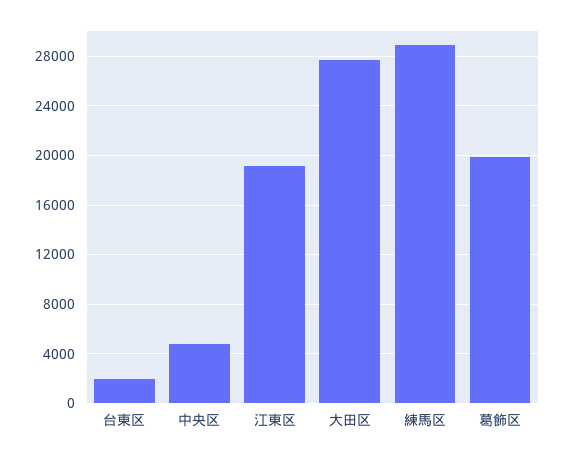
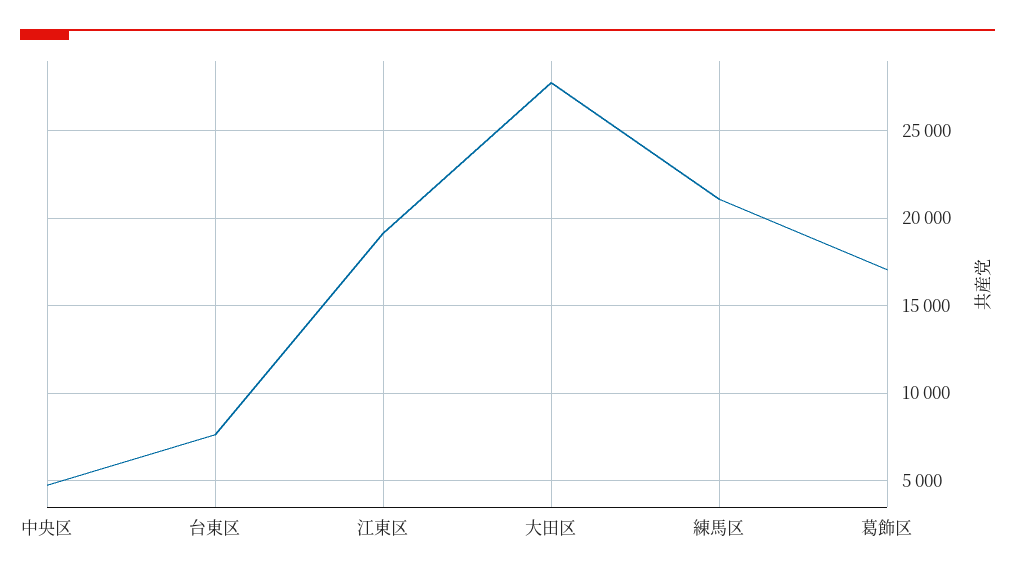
  {
-   "台東区": 2000,
+   "台東区": 7500,
    "中央区": 5000,
    "江東区": 19000,
    "大田区": 27500,
-   "練馬区": 29000,
+   "練馬区": 21000,
-   "葛飾区": 20000
+   "葛飾区": 17000
  }

